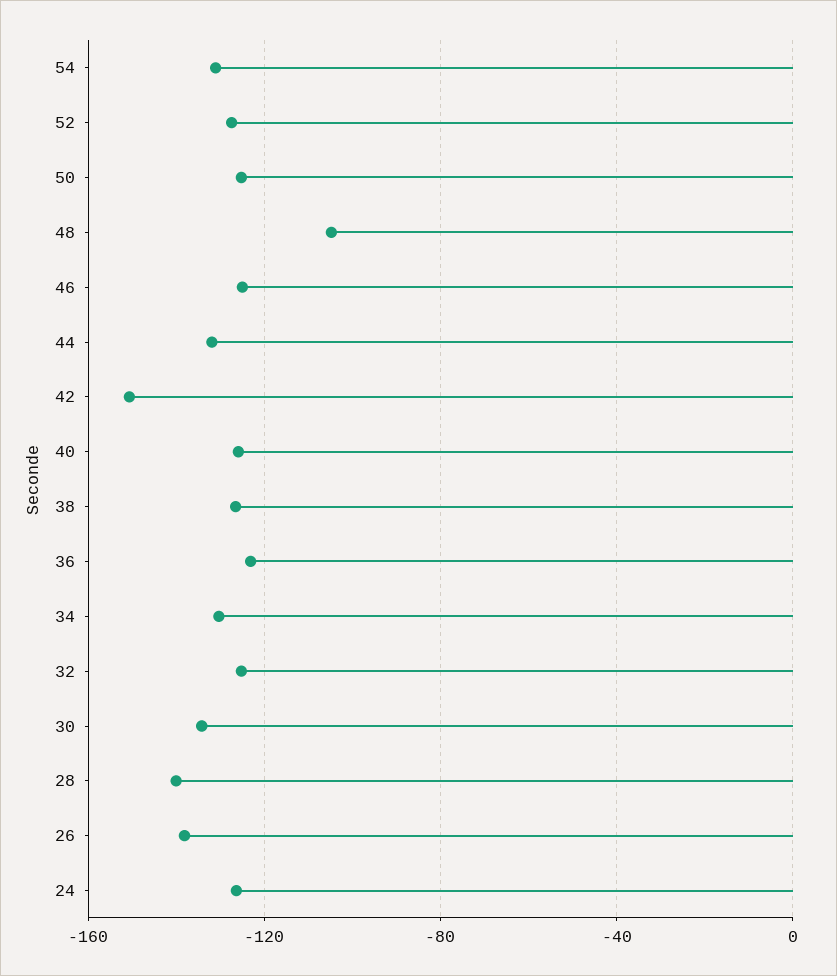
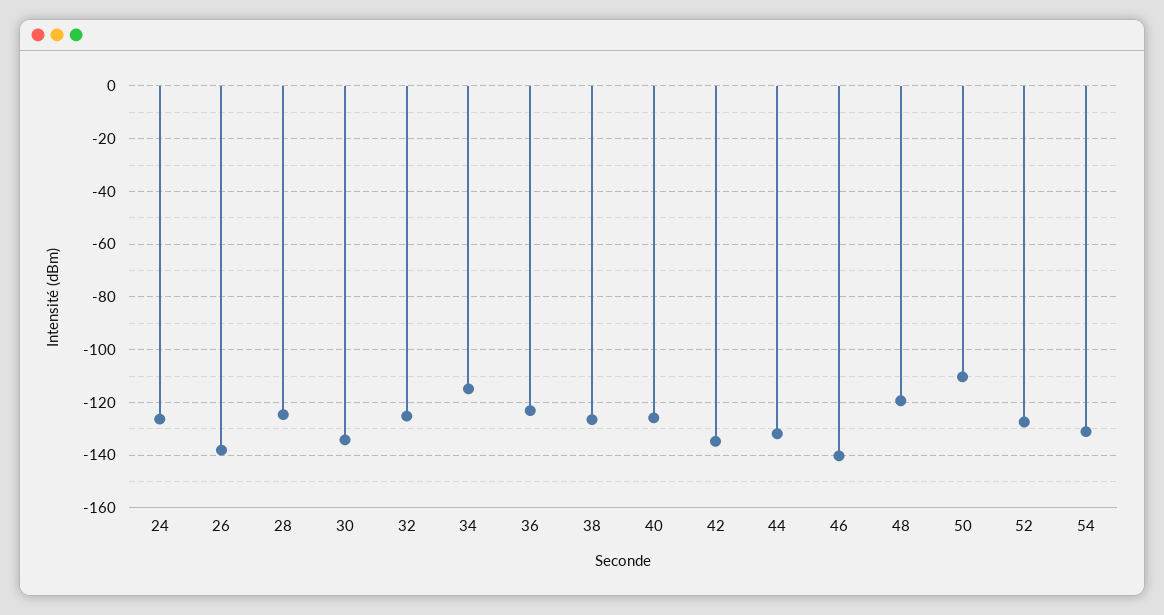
  {
    "54": -130,
    "52": -127.5,
-   "50": -125,
+   "50": -110,
-   "48": -105,
+   "48": -120,
-   "46": -125,
+   "46": -140,
    "44": -132.5,
-   "42": -150,
+   "42": -135,
    "40": -125,
    "38": -127.5,
    "36": -122.5,
-   "34": -130,
+   "34": -115,
    "32": -125,
    "30": -135,
-   "28": -140,
+   "28": -125,
    "26": -137.5,
    "24": -127.5
  }

